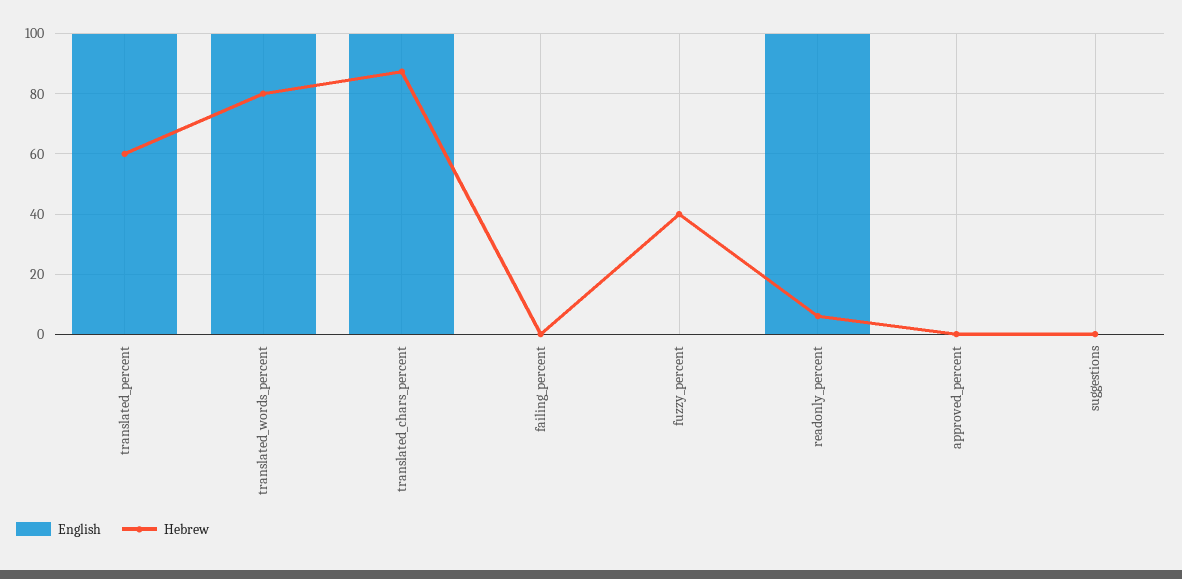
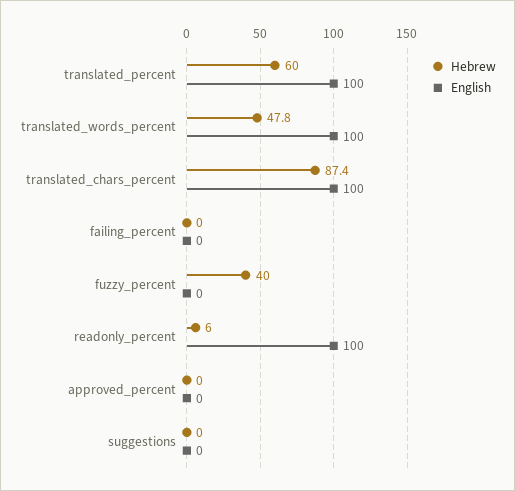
  {
    "English": {
      "translated_percent": 100,
      "translated_words_percent": 100,
      "translated_chars_percent": 100,
      "failing_percent": 0,
      "fuzzy_percent": 0,
      "readonly_percent": 100,
      "approved_percent": 0,
      "suggestions": 0
    },
    "Hebrew": {
      "translated_percent": 60,
-     "translated_words_percent": 80,
+     "translated_words_percent": 47.8,
      "translated_chars_percent": 87.4,
      "failing_percent": 0,
      "fuzzy_percent": 40,
      "readonly_percent": 6,
      "approved_percent": 0,
      "suggestions": 0
    }
  }

